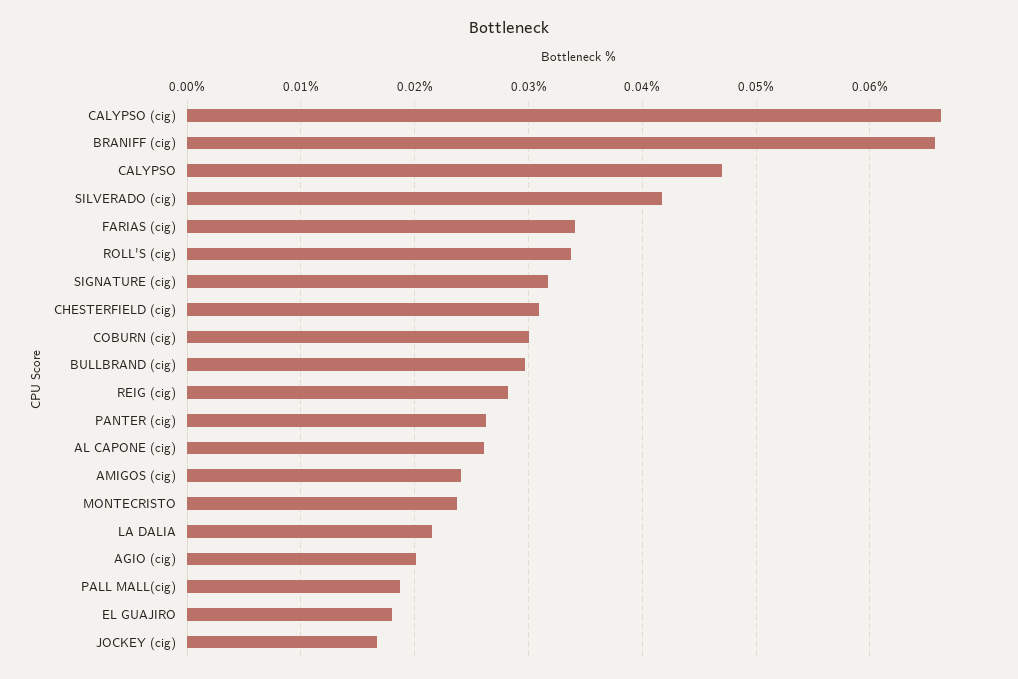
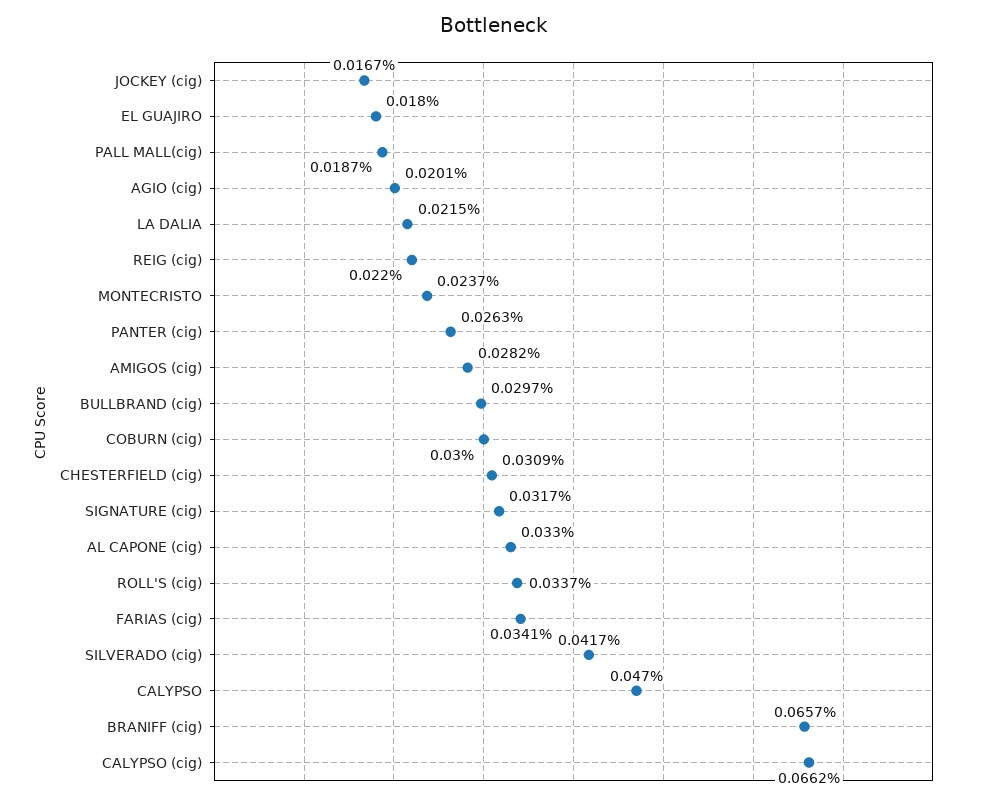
  {
    "CALYPSO (cig)": 0.0662,
    "BRANIFF (cig)": 0.0657,
    "CALYPSO": 0.047,
    "SILVERADO (cig)": 0.0417,
    "FARIAS (cig)": 0.0341,
    "ROLL'S (cig)": 0.0337,
    "SIGNATURE (cig)": 0.0317,
    "CHESTERFIELD (cig)": 0.0309,
    "COBURN (cig)": 0.03,
    "BULLBRAND (cig)": 0.0297,
-   "REIG (cig)": 0.028,
+   "REIG (cig)": 0.022,
    "PANTER (cig)": 0.0263,
-   "AL CAPONE (cig)": 0.026,
+   "AL CAPONE (cig)": 0.033,
-   "AMIGOS (cig)": 0.024,
+   "AMIGOS (cig)": 0.0282,
    "MONTECRISTO": 0.0237,
    "LA DALIA": 0.0215,
    "AGIO (cig)": 0.0201,
    "PALL MALL(cig)": 0.0187,
    "EL GUAJIRO": 0.018,
    "JOCKEY (cig)": 0.0167
  }

